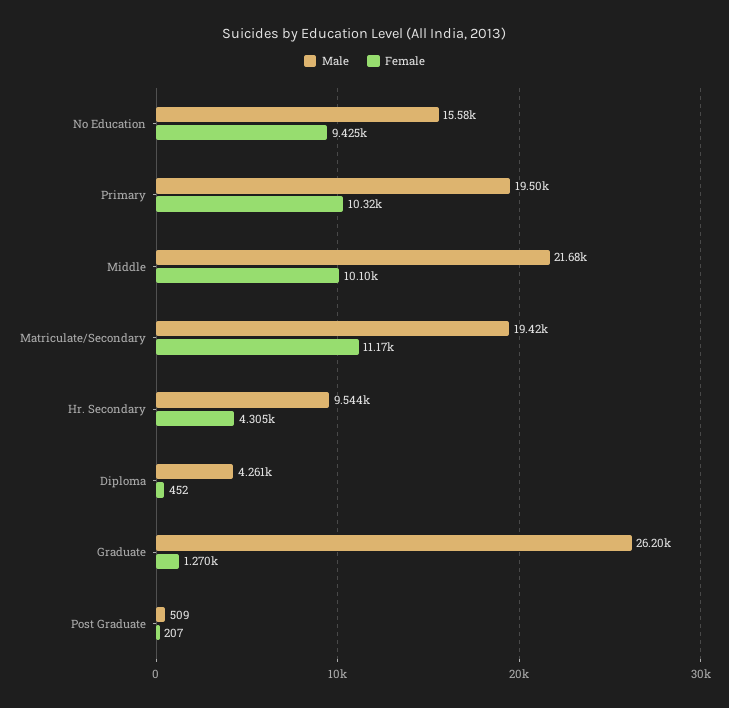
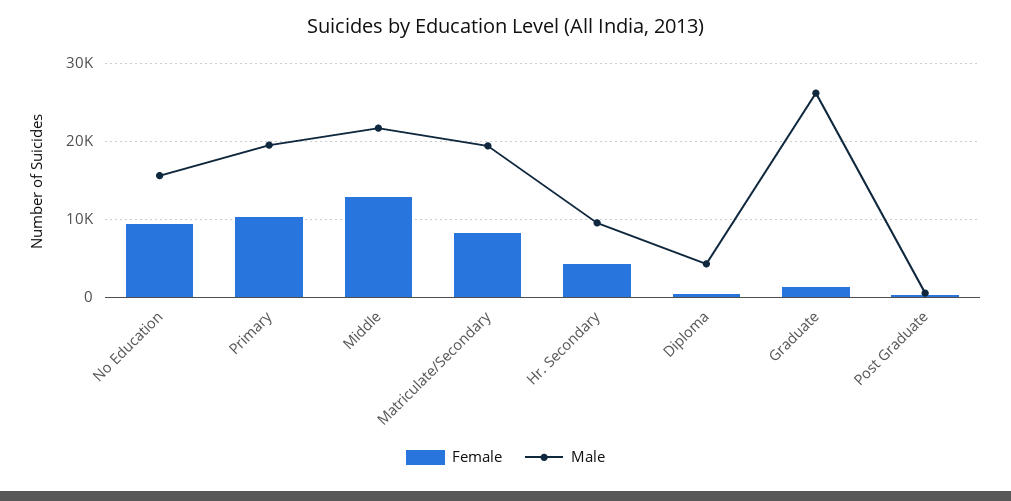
  {
    "Male": {
      "No Education": 15580,
      "Primary": 19500,
      "Middle": 21680,
      "Matriculate/Secondary": 19420,
      "Hr. Secondary": 9544,
      "Diploma": 4261,
      "Graduate": 26200,
      "Post Graduate": 509
    },
    "Female": {
      "No Education": 9425,
      "Primary": 10320,
-     "Middle": 10100,
+     "Middle": 13000,
-     "Matriculate/Secondary": 11170,
+     "Matriculate/Secondary": 8000,
      "Hr. Secondary": 4305,
      "Diploma": 452,
      "Graduate": 1270,
      "Post Graduate": 207
    }
  }

